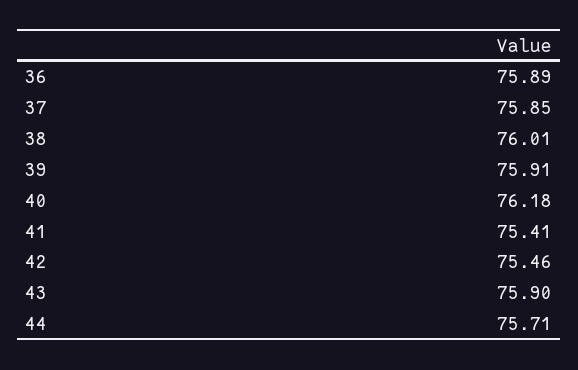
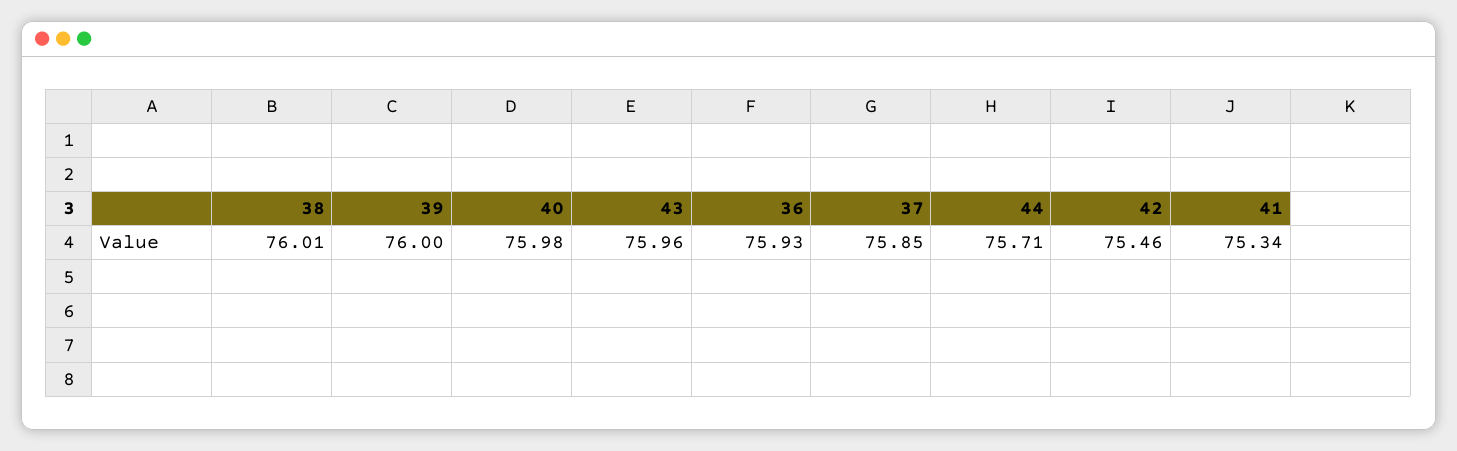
  {
-   "36": 75.89,
+   "36": 75.93,
    "37": 75.85,
    "38": 76.01,
-   "39": 75.91,
+   "39": 76,
-   "40": 76.18,
+   "40": 75.98,
-   "41": 75.41,
+   "41": 75.34,
    "42": 75.46,
-   "43": 75.9,
+   "43": 75.96,
    "44": 75.71
  }

